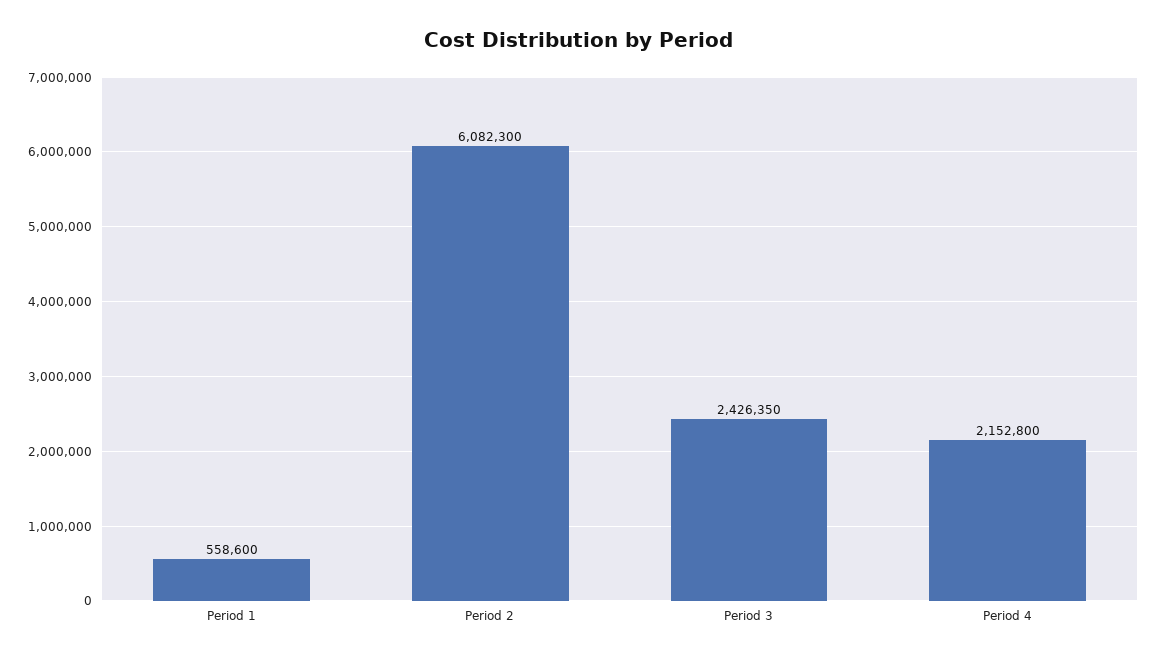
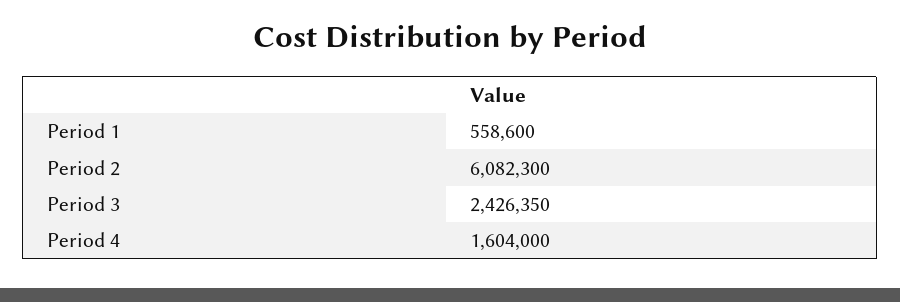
  {
    "Period 1": 558600,
    "Period 2": 6082300,
    "Period 3": 2426350,
-   "Period 4": 2152800
+   "Period 4": 1604000
  }

